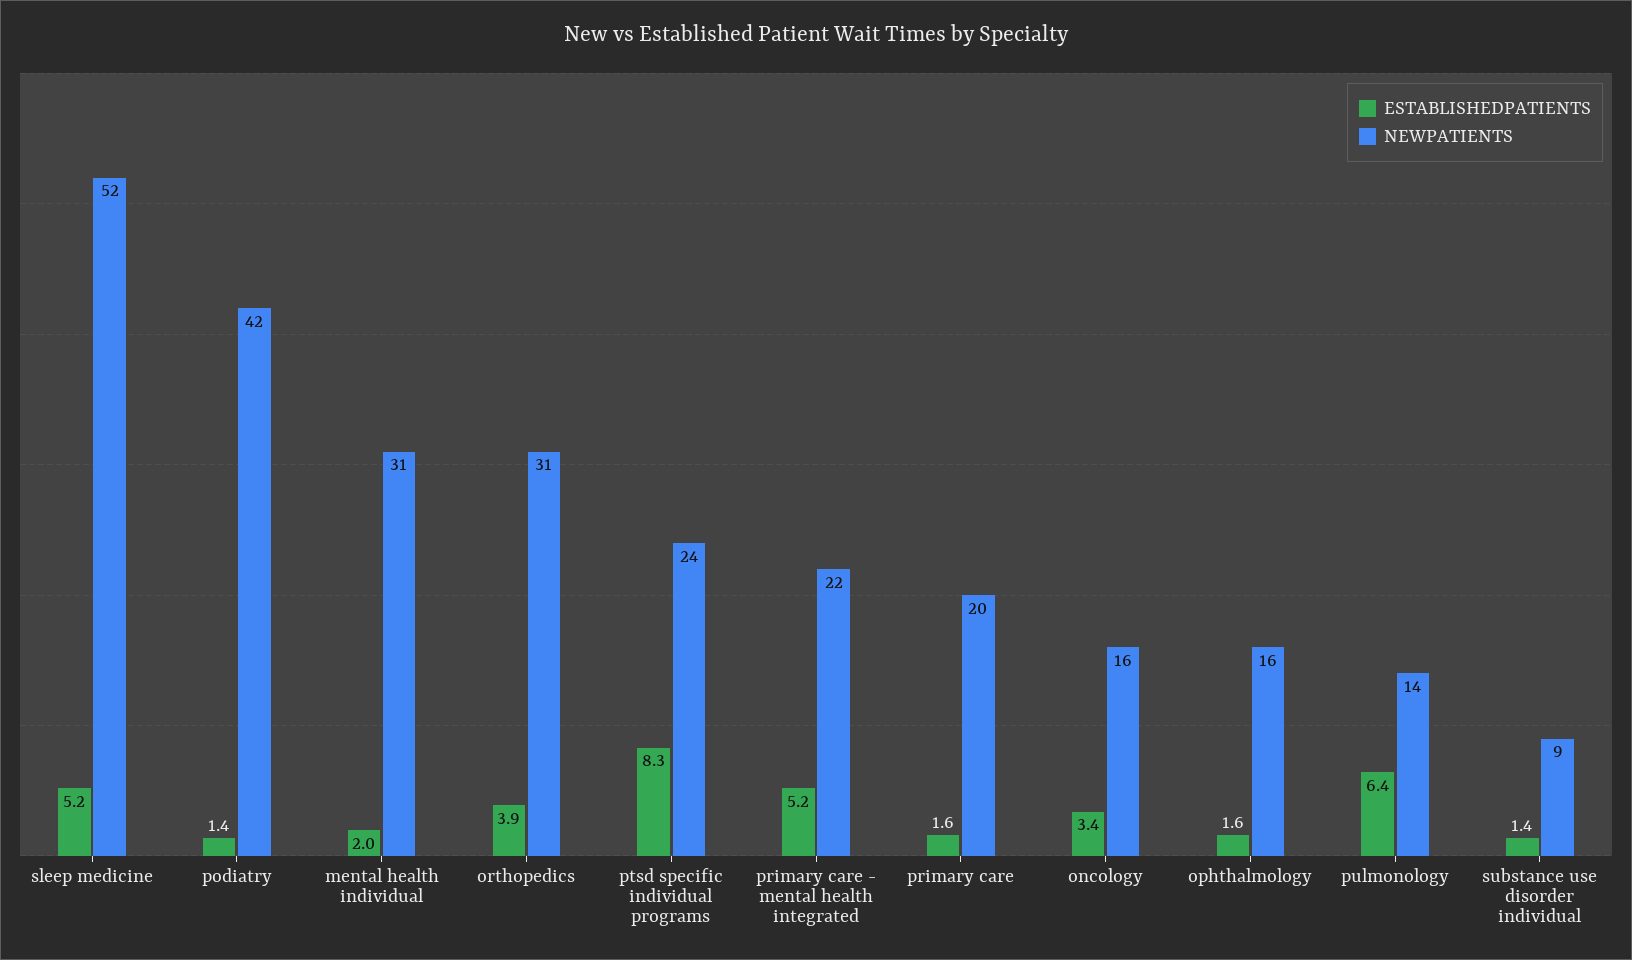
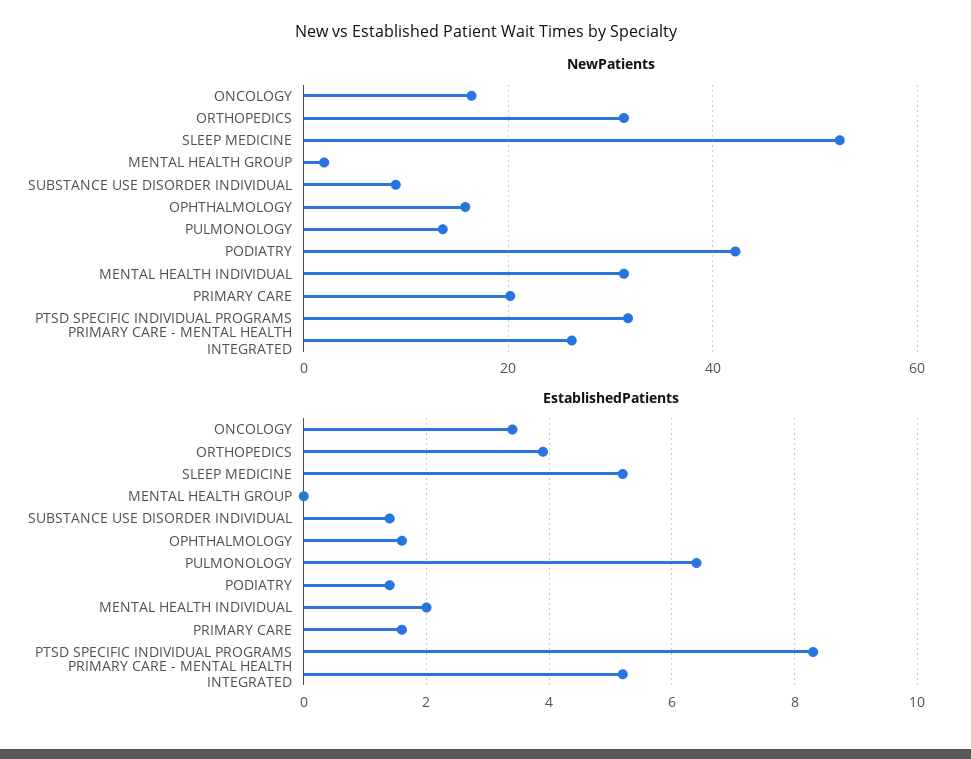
  {
    "ESTABLISHEDPATIENTS": {
      "sleep medicine": 5.2,
      "podiatry": 1.4,
      "mental health individual": 2,
      "orthopedics": 3.9,
      "ptsd specific individual programs": 8.3,
      "primary care - mental health integrated": 5.2,
      "primary care": 1.6,
      "oncology": 3.4,
      "ophthalmology": 1.6,
      "pulmonology": 6.4,
-     "substance use disorder individual": 1.4
+     "substance use disorder individual": 1.4,
+     "MENTAL HEALTH GROUP": 0
    },
    "NEWPATIENTS": {
      "sleep medicine": 52,
      "podiatry": 42,
      "mental health individual": 31,
      "orthopedics": 31,
-     "ptsd specific individual programs": 24,
+     "ptsd specific individual programs": 32,
-     "primary care - mental health integrated": 22,
+     "primary care - mental health integrated": 26,
      "primary care": 20,
      "oncology": 16,
      "ophthalmology": 16,
      "pulmonology": 14,
-     "substance use disorder individual": 9
+     "substance use disorder individual": 9,
+     "MENTAL HEALTH GROUP": 2
    }
  }

